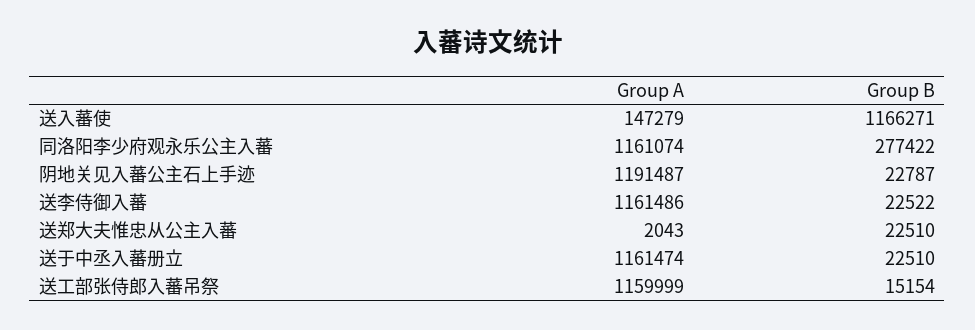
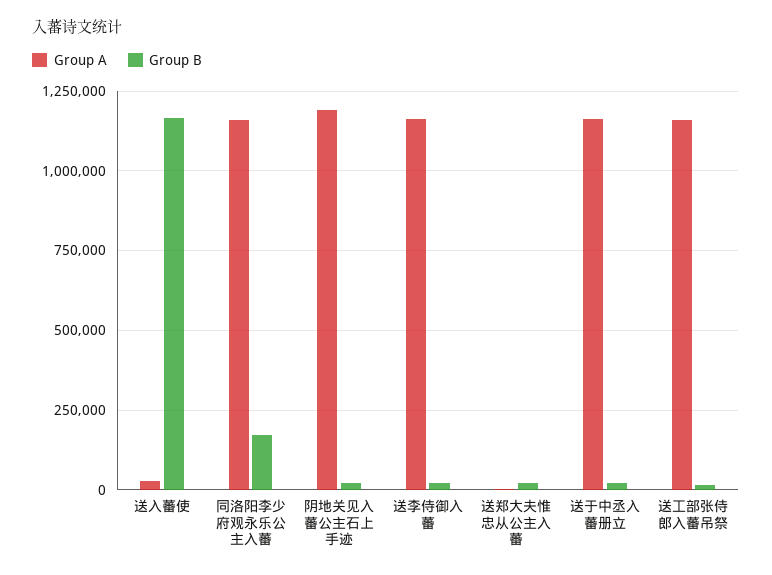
  {
    "Group A": {
-     "送入蕃使": 147279,
+     "送入蕃使": 25000,
      "同洛阳李少府观永乐公主入蕃": 1161074,
      "阴地关见入蕃公主石上手迹": 1191487,
      "送李侍御入蕃": 1161486,
      "送郑大夫惟忠从公主入蕃": 2043,
      "送于中丞入蕃册立": 1161474,
      "送工部张侍郎入蕃吊祭": 1159999
    },
    "Group B": {
      "送入蕃使": 1166271,
-     "同洛阳李少府观永乐公主入蕃": 277422,
+     "同洛阳李少府观永乐公主入蕃": 175000,
      "阴地关见入蕃公主石上手迹": 22787,
      "送李侍御入蕃": 22522,
      "送郑大夫惟忠从公主入蕃": 22510,
      "送于中丞入蕃册立": 22510,
      "送工部张侍郎入蕃吊祭": 15154
    }
  }

